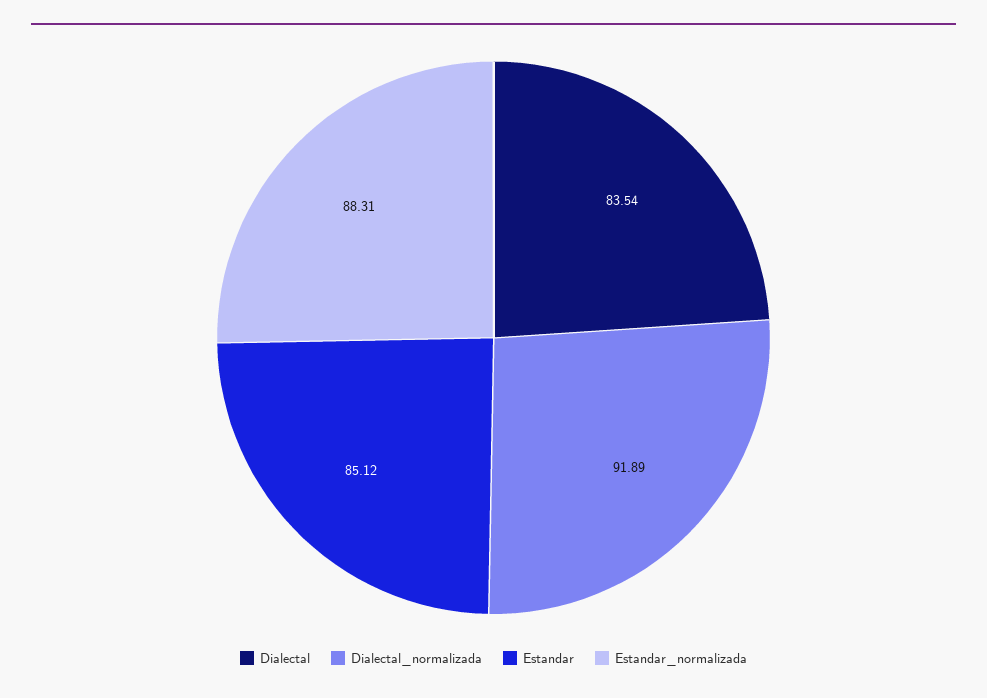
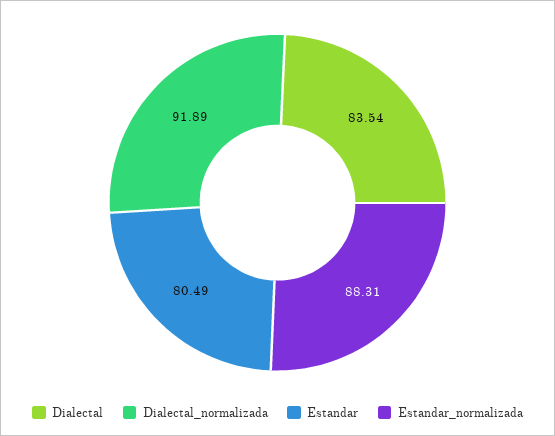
  {
    "Dialectal": 83.54,
    "Dialectal_normalizada": 91.89,
-   "Estandar": 85.12,
+   "Estandar": 80.49,
    "Estandar_normalizada": 88.31
  }

